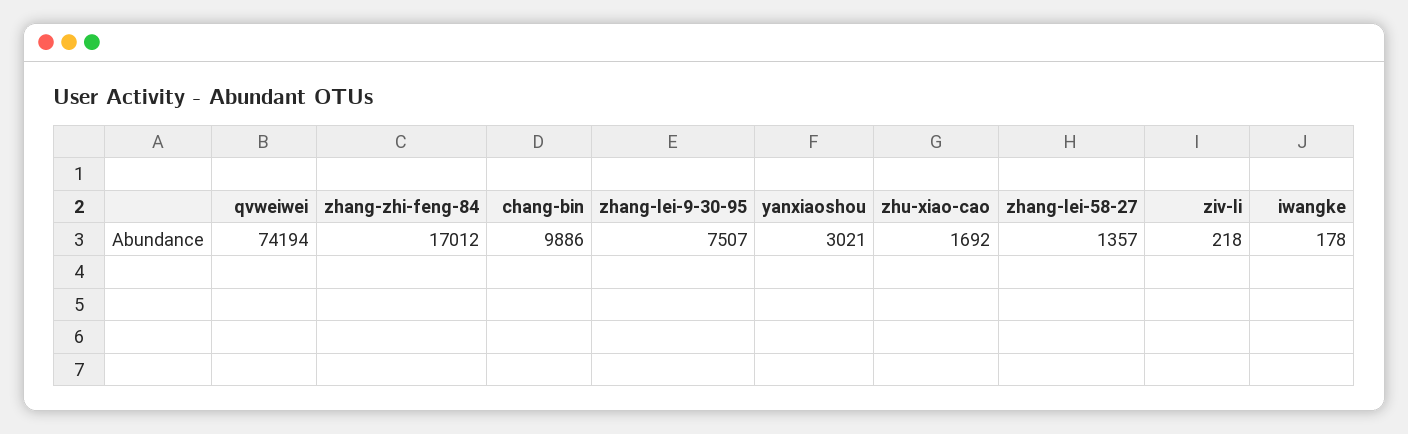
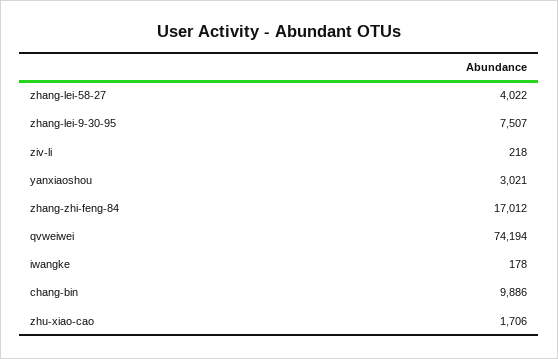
  {
    "qvweiwei": 74194,
    "zhang-zhi-feng-84": 17012,
    "chang-bin": 9886,
    "zhang-lei-9-30-95": 7507,
    "yanxiaoshou": 3021,
-   "zhu-xiao-cao": 1692,
+   "zhu-xiao-cao": 1706,
-   "zhang-lei-58-27": 1357,
+   "zhang-lei-58-27": 4022,
    "ziv-li": 218,
    "iwangke": 178
  }

